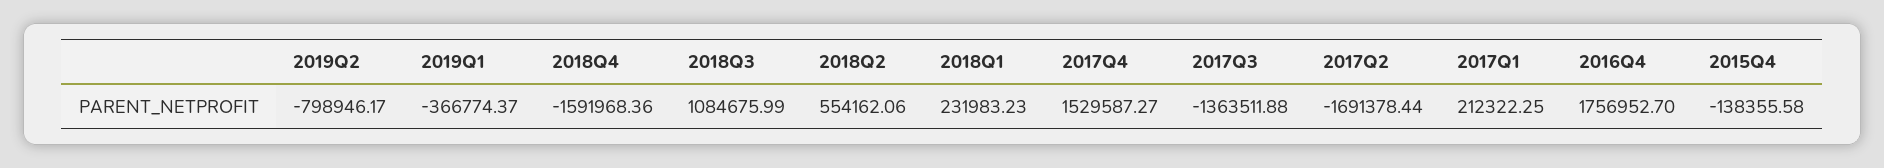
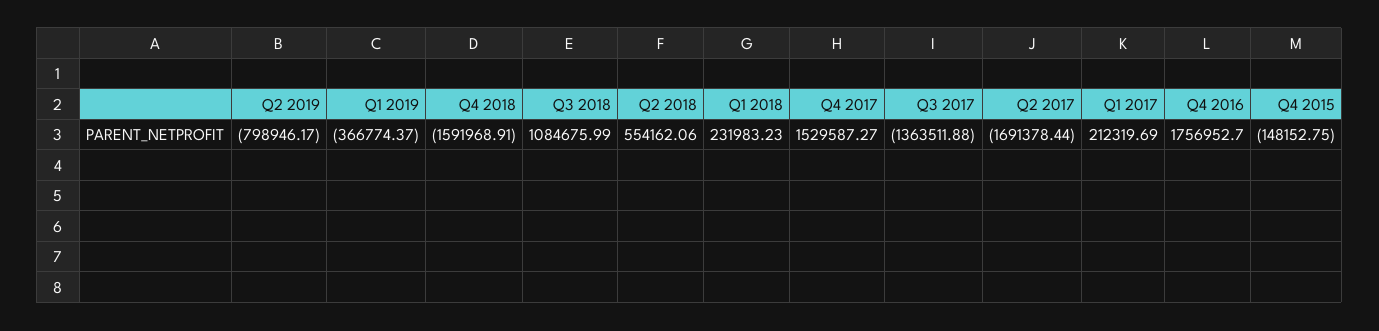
  {
    "2019Q2": -798946.17,
    "2019Q1": -366774.37,
-   "2018Q4": -1591968.36,
+   "2018Q4": -1591968.91,
    "2018Q3": 1084675.99,
    "2018Q2": 554162.06,
    "2018Q1": 231983.23,
    "2017Q4": 1529587.27,
    "2017Q3": -1363511.88,
    "2017Q2": -1691378.44,
-   "2017Q1": 212322.25,
+   "2017Q1": 212319.69,
    "2016Q4": 1756952.7,
-   "2015Q4": -138355.58
+   "2015Q4": -148152.75
  }

